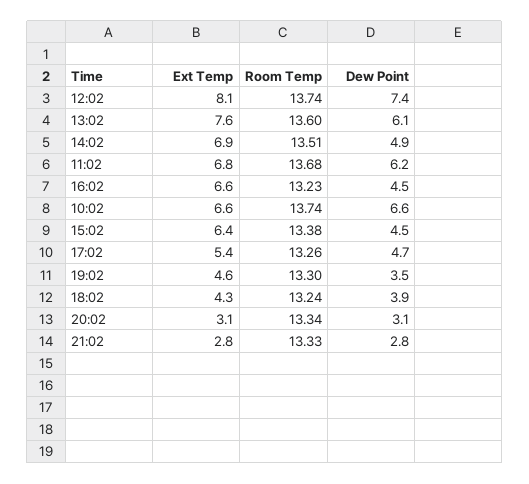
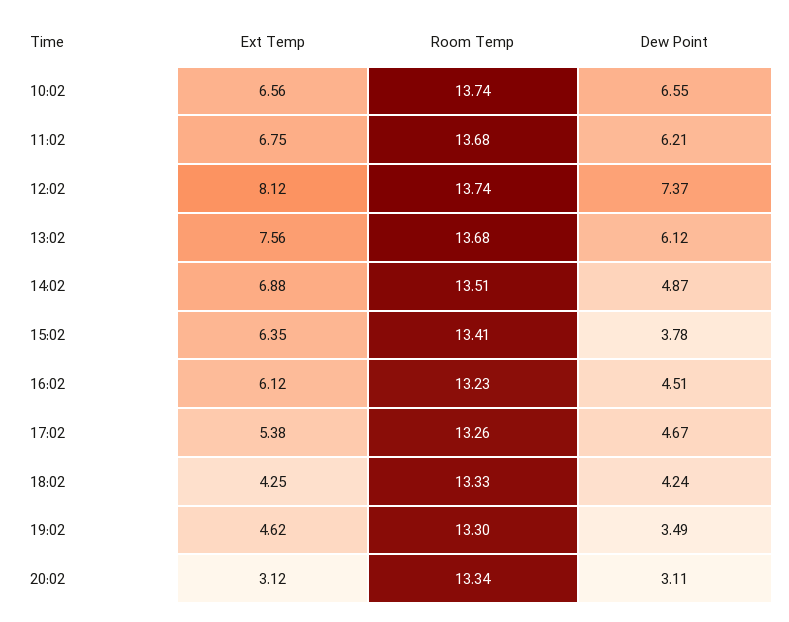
  {
    "Ext Temp": {
      "12:02": 8.12,
      "13:02": 7.56,
      "14:02": 6.88,
      "11:02": 6.75,
-     "16:02": 6.6,
+     "16:02": 6.12,
      "10:02": 6.56,
      "15:02": 6.35,
      "17:02": 5.38,
      "19:02": 4.62,
      "18:02": 4.25,
-     "20:02": 3.12,
+     "20:02": 3.12
-     "21:02": 2.8
    },
    "Room Temp": {
      "12:02": 13.74,
-     "13:02": 13.6,
+     "13:02": 13.68,
      "14:02": 13.51,
      "11:02": 13.68,
      "16:02": 13.23,
      "10:02": 13.74,
-     "15:02": 13.38,
+     "15:02": 13.41,
      "17:02": 13.26,
      "19:02": 13.3,
-     "18:02": 13.24,
+     "18:02": 13.33,
-     "20:02": 13.34,
+     "20:02": 13.34
-     "21:02": 13.33
    },
    "Dew Point": {
      "12:02": 7.37,
      "13:02": 6.12,
      "14:02": 4.87,
      "11:02": 6.21,
      "16:02": 4.51,
      "10:02": 6.55,
-     "15:02": 4.5,
+     "15:02": 3.78,
      "17:02": 4.67,
      "19:02": 3.49,
-     "18:02": 3.9,
+     "18:02": 4.24,
-     "20:02": 3.11,
+     "20:02": 3.11
-     "21:02": 2.8
    }
  }

